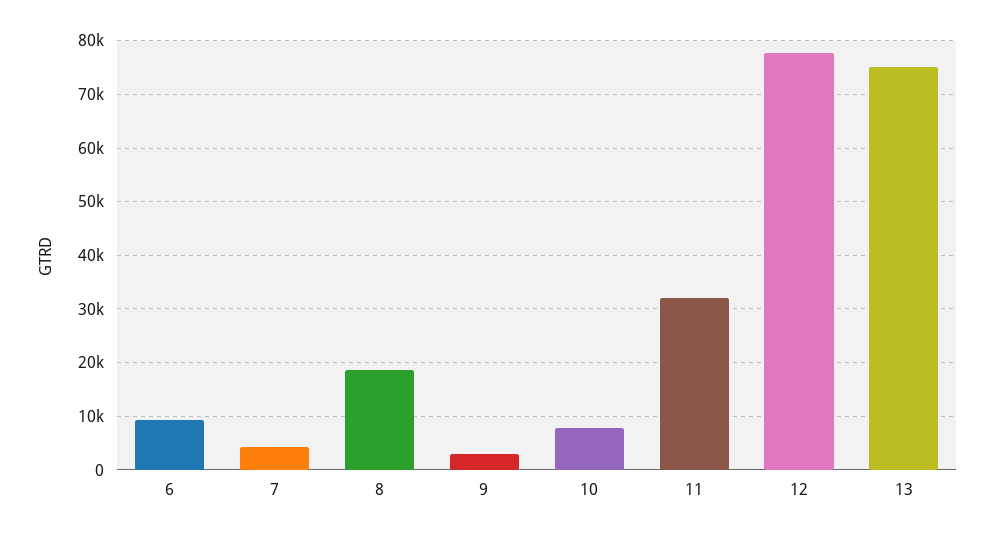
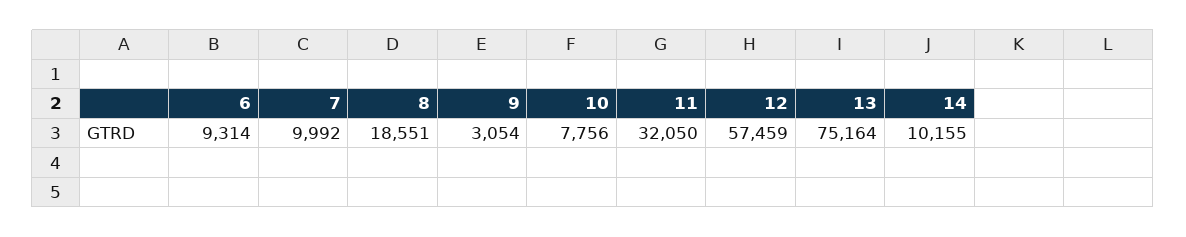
  {
    "6": 9314,
-   "7": 4000,
+   "7": 9992,
    "8": 18551,
    "9": 3054,
    "10": 7756,
    "11": 32050,
-   "12": 78000,
+   "12": 57459,
-   "13": 75164
+   "13": 75164,
+   "14": 10155
  }

